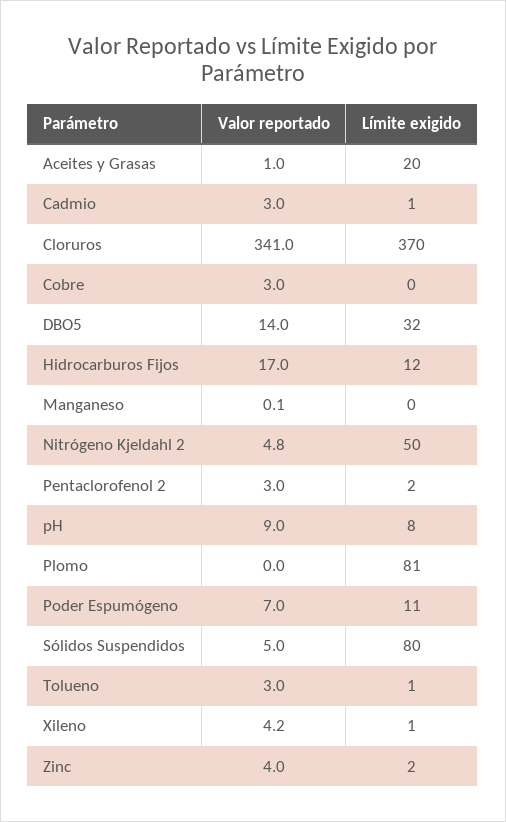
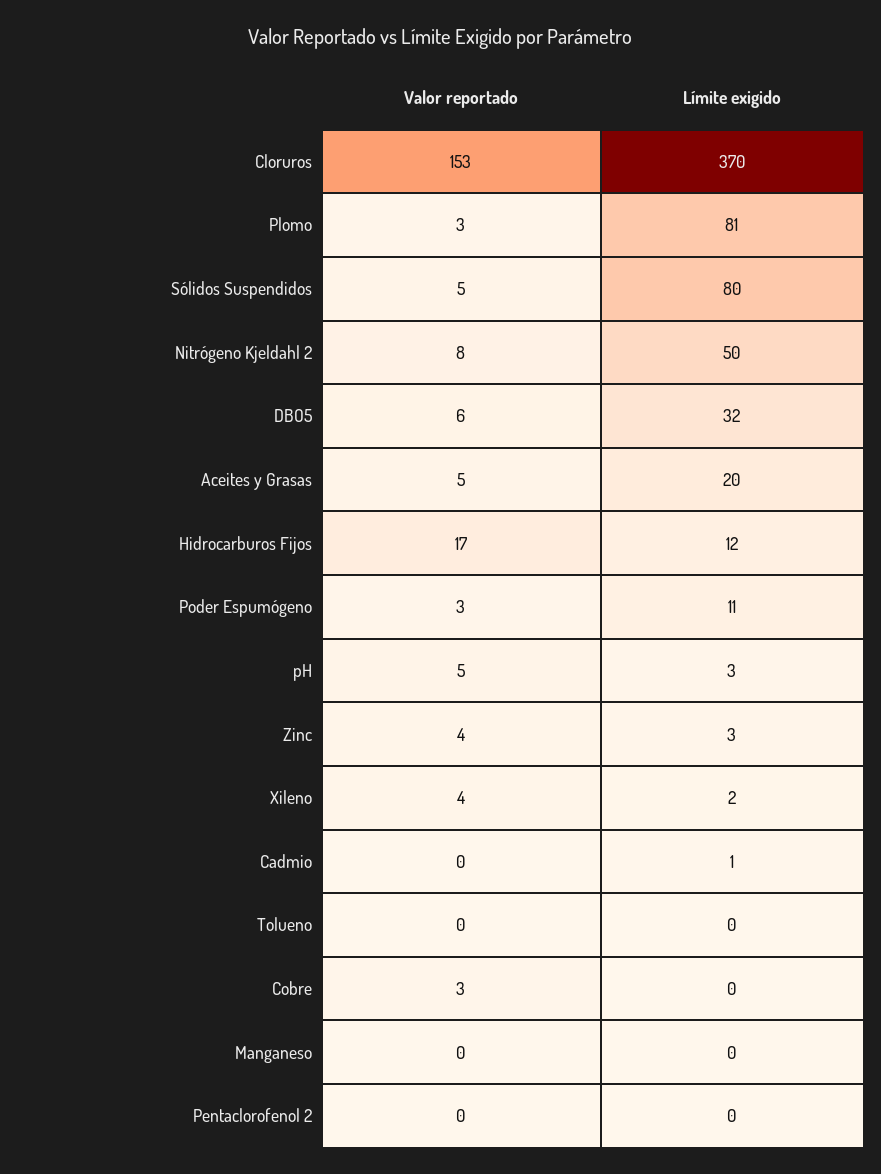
  {
    "Valor reportado": {
-     "Aceites y Grasas": 1,
+     "Aceites y Grasas": 5,
-     "Cadmio": 3,
+     "Cadmio": 0,
-     "Cloruros": 341,
+     "Cloruros": 153,
      "Cobre": 3,
-     "DBO5": 14,
+     "DBO5": 6,
      "Hidrocarburos Fijos": 17,
      "Manganeso": 0.1,
-     "Nitrógeno Kjeldahl 2": 4.8,
+     "Nitrógeno Kjeldahl 2": 8,
-     "Pentaclorofenol 2": 3,
+     "Pentaclorofenol 2": 0,
-     "pH": 9,
+     "pH": 5,
-     "Plomo": 0,
+     "Plomo": 3,
-     "Poder Espumógeno": 7,
+     "Poder Espumógeno": 3,
      "Sólidos Suspendidos": 5,
-     "Tolueno": 3,
+     "Tolueno": 0,
      "Xileno": 4.2,
      "Zinc": 4
    },
    "Límite exigido": {
      "Aceites y Grasas": 20,
      "Cadmio": 1,
      "Cloruros": 370,
      "Cobre": 0,
      "DBO5": 32,
      "Hidrocarburos Fijos": 12,
      "Manganeso": 0,
      "Nitrógeno Kjeldahl 2": 50,
-     "Pentaclorofenol 2": 2,
+     "Pentaclorofenol 2": 0,
-     "pH": 8,
+     "pH": 3,
      "Plomo": 81,
      "Poder Espumógeno": 11,
      "Sólidos Suspendidos": 80,
-     "Tolueno": 1,
+     "Tolueno": 0,
-     "Xileno": 1,
+     "Xileno": 2,
-     "Zinc": 2
+     "Zinc": 3
    }
  }

